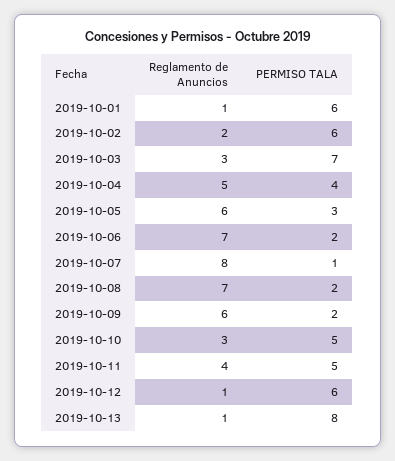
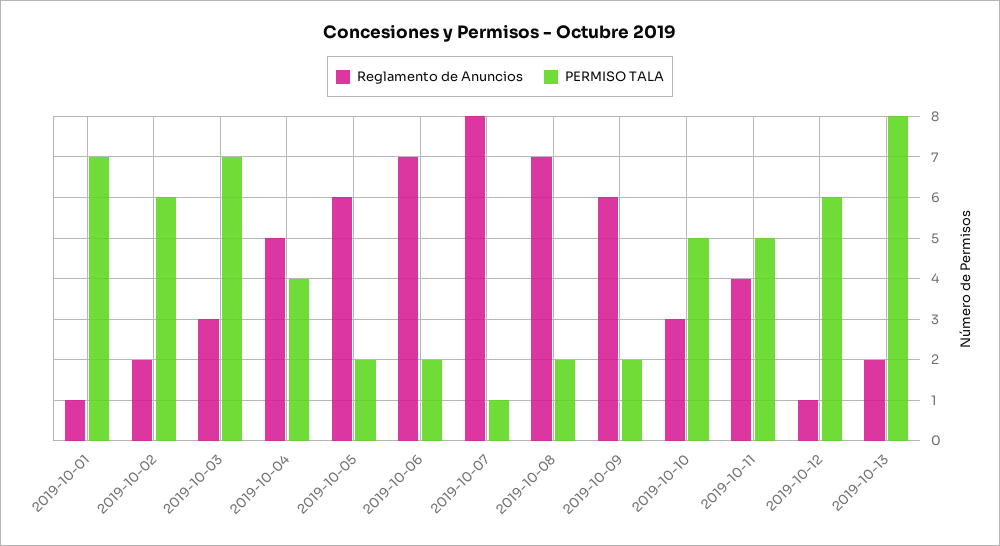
  {
    "Reglamento de Anuncios": {
      "2019-10-01": 1,
      "2019-10-02": 2,
      "2019-10-03": 3,
      "2019-10-04": 5,
      "2019-10-05": 6,
      "2019-10-06": 7,
      "2019-10-07": 8,
      "2019-10-08": 7,
      "2019-10-09": 6,
      "2019-10-10": 3,
      "2019-10-11": 4,
      "2019-10-12": 1,
-     "2019-10-13": 1
+     "2019-10-13": 2
    },
    "PERMISO TALA": {
-     "2019-10-01": 6,
+     "2019-10-01": 7,
      "2019-10-02": 6,
      "2019-10-03": 7,
      "2019-10-04": 4,
-     "2019-10-05": 3,
+     "2019-10-05": 2,
      "2019-10-06": 2,
      "2019-10-07": 1,
      "2019-10-08": 2,
      "2019-10-09": 2,
      "2019-10-10": 5,
      "2019-10-11": 5,
      "2019-10-12": 6,
      "2019-10-13": 8
    }
  }

